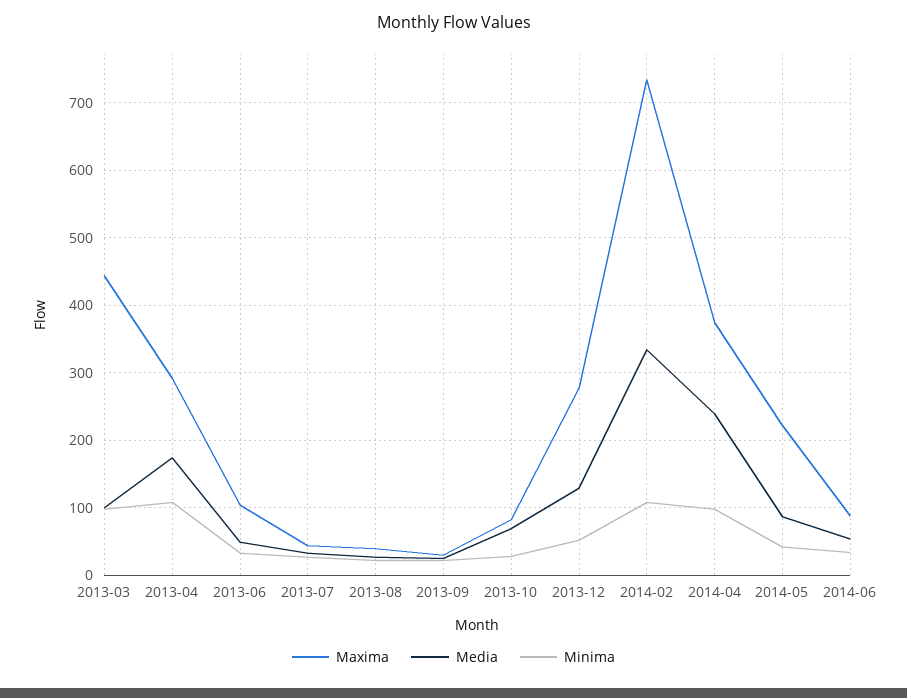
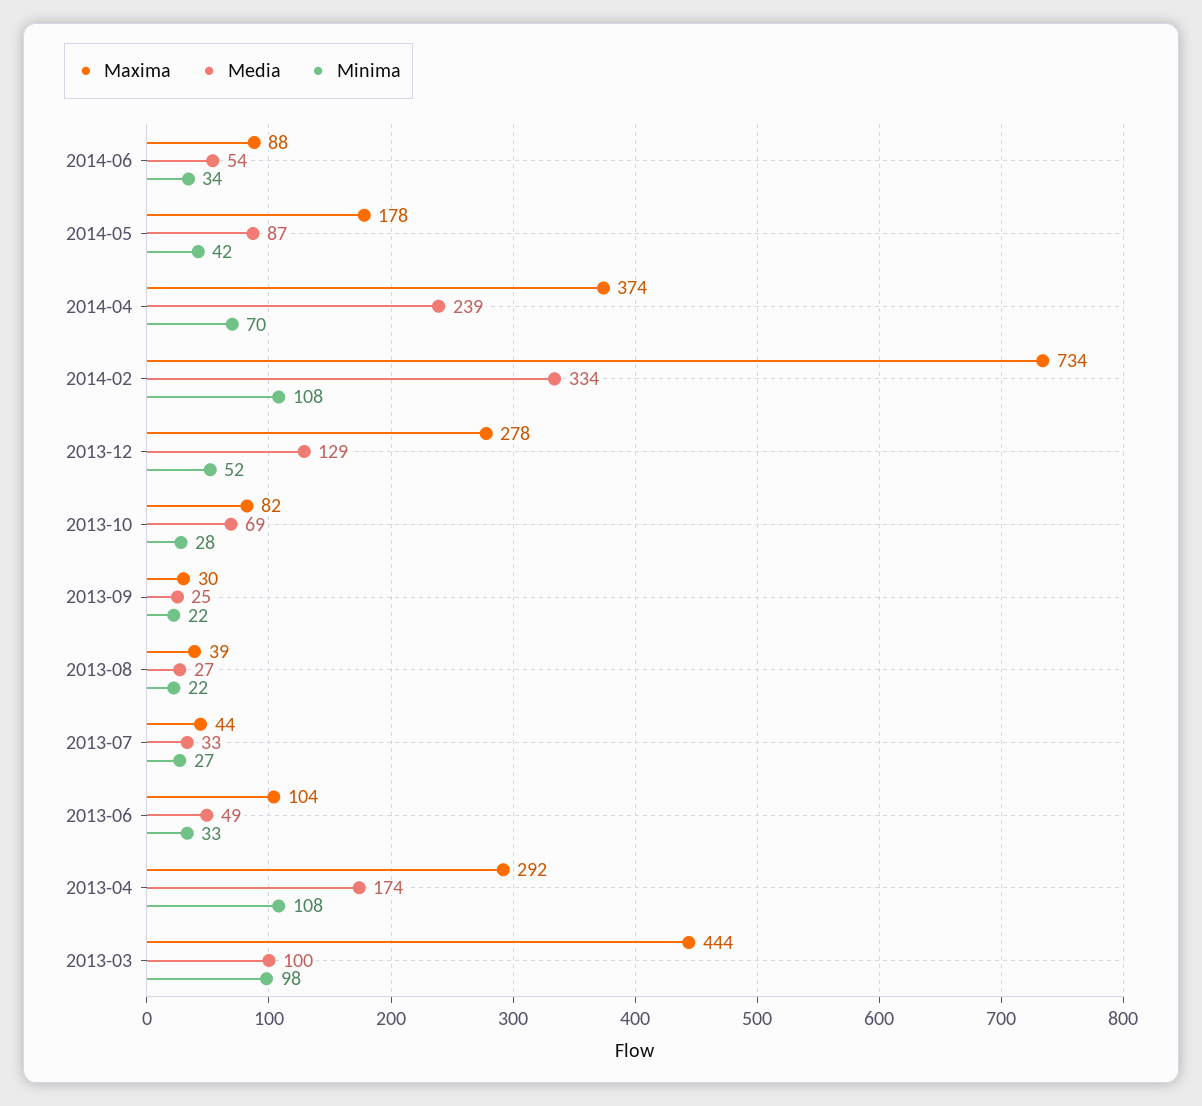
  {
    "Maxima": {
      "2013-03": 444,
      "2013-04": 292,
      "2013-06": 104,
      "2013-07": 44,
      "2013-08": 39,
      "2013-09": 30,
      "2013-10": 82,
      "2013-12": 278,
      "2014-02": 734,
      "2014-04": 374,
-     "2014-05": 220,
+     "2014-05": 178,
      "2014-06": 88
    },
    "Media": {
      "2013-03": 100,
      "2013-04": 174,
      "2013-06": 49,
      "2013-07": 33,
      "2013-08": 27,
      "2013-09": 25,
      "2013-10": 69,
      "2013-12": 129,
      "2014-02": 334,
      "2014-04": 239,
      "2014-05": 87,
      "2014-06": 54
    },
    "Minima": {
      "2013-03": 98,
      "2013-04": 108,
      "2013-06": 33,
      "2013-07": 27,
      "2013-08": 22,
      "2013-09": 22,
      "2013-10": 28,
      "2013-12": 52,
      "2014-02": 108,
-     "2014-04": 100,
+     "2014-04": 70,
      "2014-05": 42,
      "2014-06": 34
    }
  }

